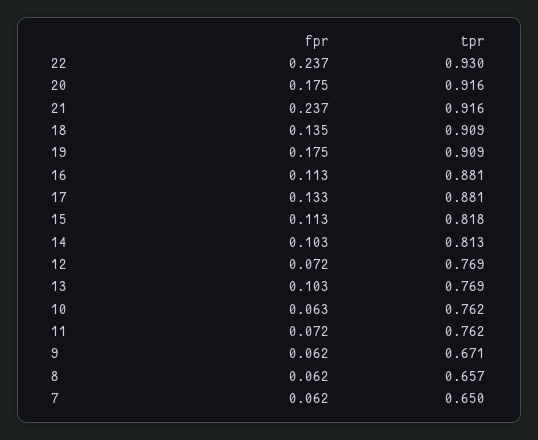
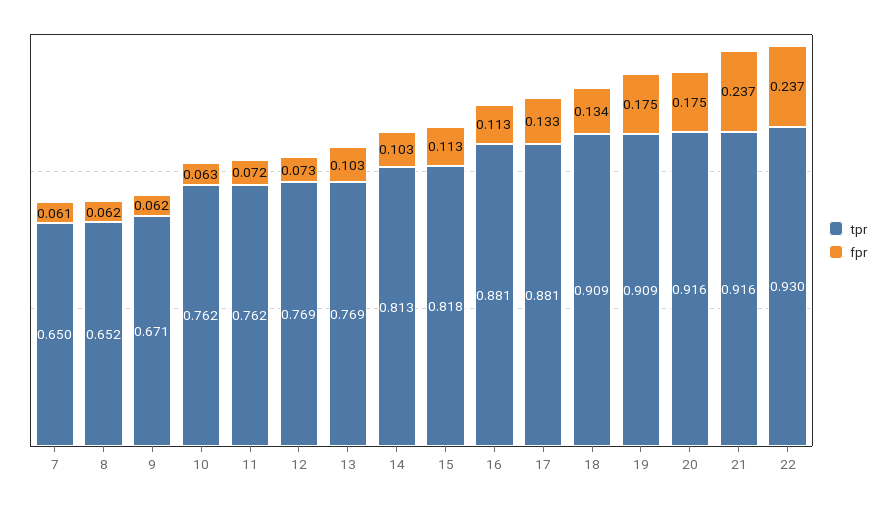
  {
    "fpr": {
      "22": 0.237,
      "20": 0.175,
      "21": 0.237,
-     "18": 0.135,
+     "18": 0.134,
      "19": 0.175,
      "16": 0.113,
      "17": 0.133,
      "15": 0.113,
      "14": 0.103,
-     "12": 0.072,
+     "12": 0.073,
      "13": 0.103,
      "10": 0.063,
      "11": 0.072,
      "9": 0.062,
      "8": 0.062,
-     "7": 0.062
+     "7": 0.061
    },
    "tpr": {
      "22": 0.93,
      "20": 0.916,
      "21": 0.916,
      "18": 0.909,
      "19": 0.909,
      "16": 0.881,
      "17": 0.881,
      "15": 0.818,
      "14": 0.813,
      "12": 0.769,
      "13": 0.769,
      "10": 0.762,
      "11": 0.762,
      "9": 0.671,
-     "8": 0.657,
+     "8": 0.652,
      "7": 0.65
    }
  }

